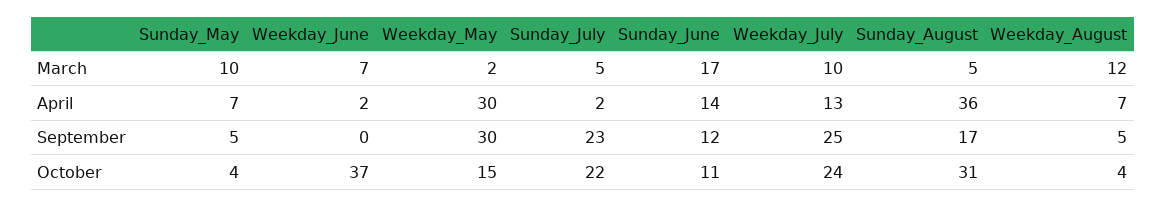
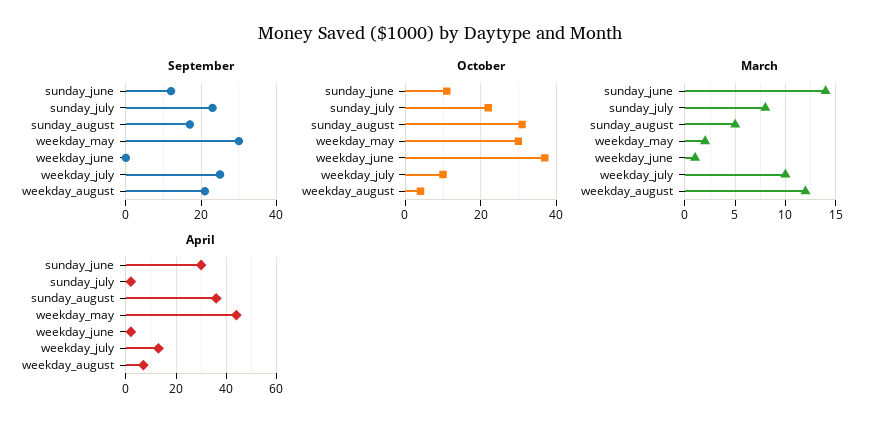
  {
    "March": {
-     "Sunday_May": 10,
-     "Weekday_June": 7,
+     "Weekday_June": 1,
      "Weekday_May": 2,
-     "Sunday_July": 5,
+     "Sunday_July": 8,
-     "Sunday_June": 17,
+     "Sunday_June": 14,
      "Weekday_July": 10,
      "Sunday_August": 5,
      "Weekday_August": 12
    },
    "April": {
-     "Sunday_May": 7,
      "Weekday_June": 2,
-     "Weekday_May": 30,
+     "Weekday_May": 45,
      "Sunday_July": 2,
-     "Sunday_June": 14,
+     "Sunday_June": 30,
      "Weekday_July": 13,
      "Sunday_August": 36,
      "Weekday_August": 7
    },
    "September": {
-     "Sunday_May": 5,
      "Weekday_June": 0,
      "Weekday_May": 30,
      "Sunday_July": 23,
      "Sunday_June": 12,
      "Weekday_July": 25,
      "Sunday_August": 17,
-     "Weekday_August": 5
+     "Weekday_August": 20
    },
    "October": {
-     "Sunday_May": 4,
      "Weekday_June": 37,
-     "Weekday_May": 15,
+     "Weekday_May": 30,
      "Sunday_July": 22,
      "Sunday_June": 11,
-     "Weekday_July": 24,
+     "Weekday_July": 10,
      "Sunday_August": 31,
      "Weekday_August": 4
    }
  }

